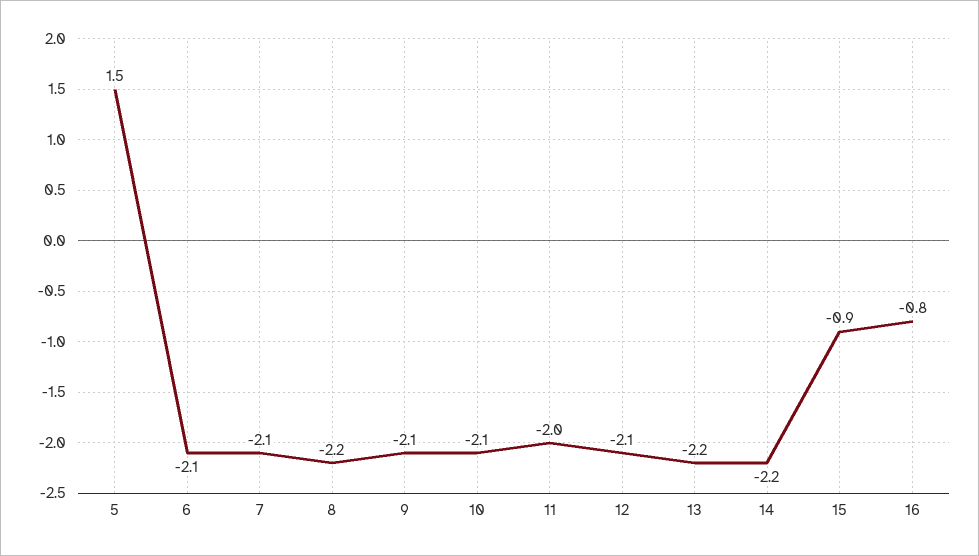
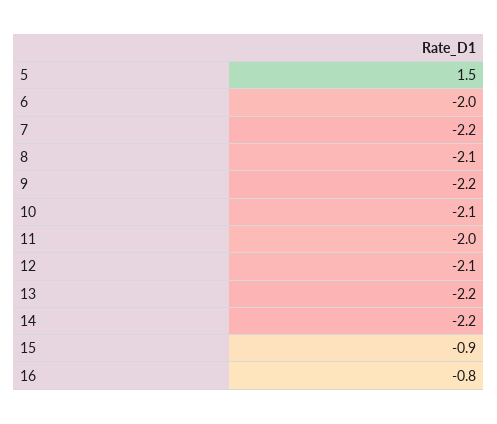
  {
    "5": 1.5,
-   "6": -2.1,
+   "6": -2,
-   "7": -2.1,
+   "7": -2.2,
-   "8": -2.2,
+   "8": -2.1,
-   "9": -2.1,
+   "9": -2.2,
    "10": -2.1,
    "11": -2,
    "12": -2.1,
    "13": -2.2,
    "14": -2.2,
    "15": -0.9,
    "16": -0.8
  }

